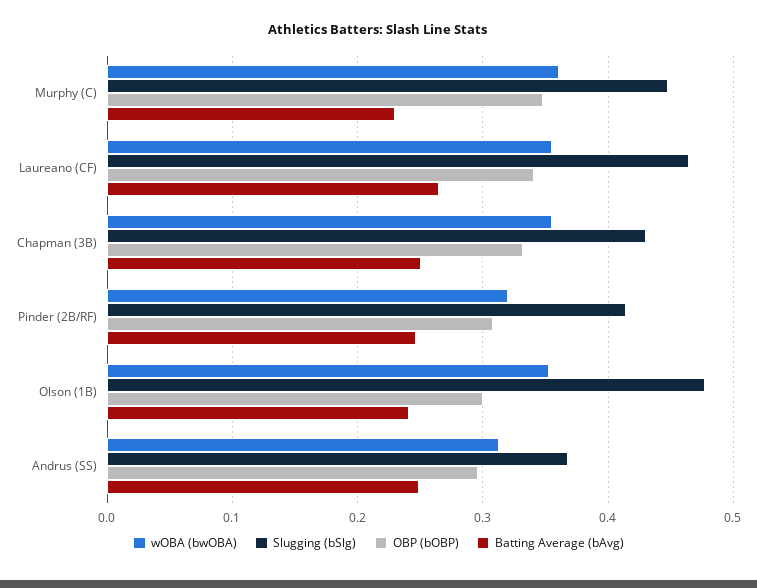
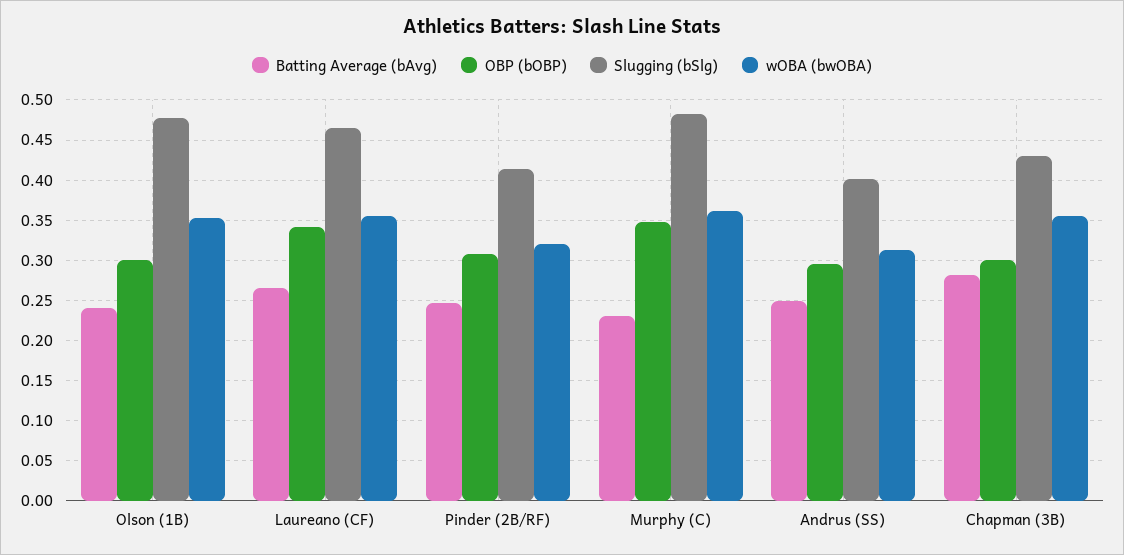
  {
    "wOBA (bwOBA)": {
      "Murphy (C)": 0.36,
      "Laureano (CF)": 0.36,
      "Chapman (3B)": 0.36,
      "Pinder (2B/RF)": 0.32,
      "Olson (1B)": 0.35,
      "Andrus (SS)": 0.31
    },
    "Slugging (bSlg)": {
-     "Murphy (C)": 0.45,
+     "Murphy (C)": 0.48,
      "Laureano (CF)": 0.47,
      "Chapman (3B)": 0.43,
      "Pinder (2B/RF)": 0.41,
      "Olson (1B)": 0.48,
-     "Andrus (SS)": 0.37
+     "Andrus (SS)": 0.4
    },
    "OBP (bOBP)": {
      "Murphy (C)": 0.35,
      "Laureano (CF)": 0.34,
-     "Chapman (3B)": 0.33,
+     "Chapman (3B)": 0.3,
      "Pinder (2B/RF)": 0.31,
      "Olson (1B)": 0.3,
      "Andrus (SS)": 0.3
    },
    "Batting Average (bAvg)": {
      "Murphy (C)": 0.23,
      "Laureano (CF)": 0.27,
-     "Chapman (3B)": 0.25,
+     "Chapman (3B)": 0.28,
      "Pinder (2B/RF)": 0.25,
      "Olson (1B)": 0.24,
      "Andrus (SS)": 0.25
    }
  }

